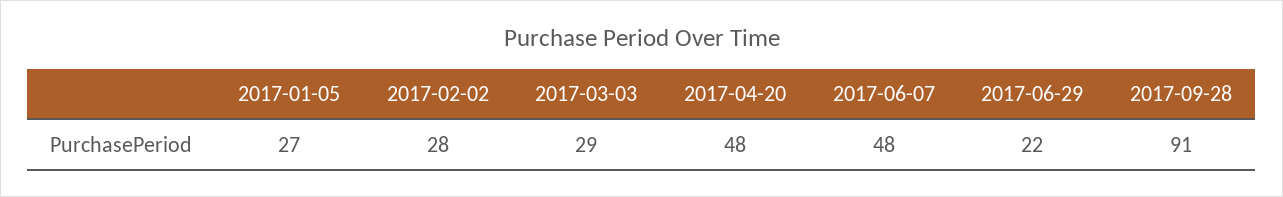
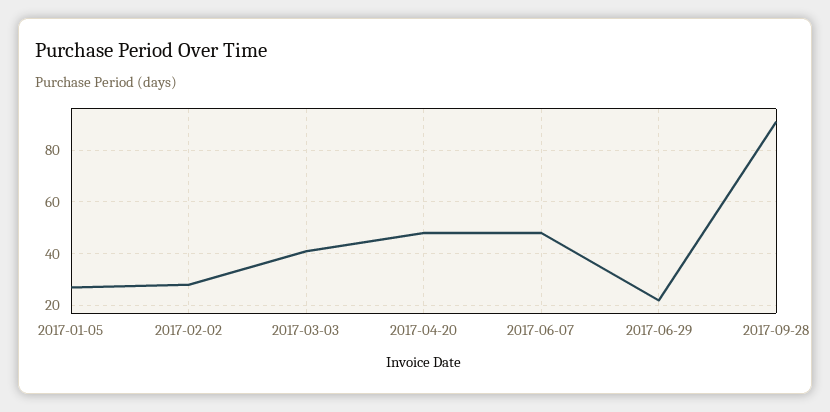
  {
    "2017-01-05": 27,
    "2017-02-02": 28,
-   "2017-03-03": 29,
+   "2017-03-03": 40,
    "2017-04-20": 48,
    "2017-06-07": 48,
    "2017-06-29": 22,
    "2017-09-28": 91
  }

